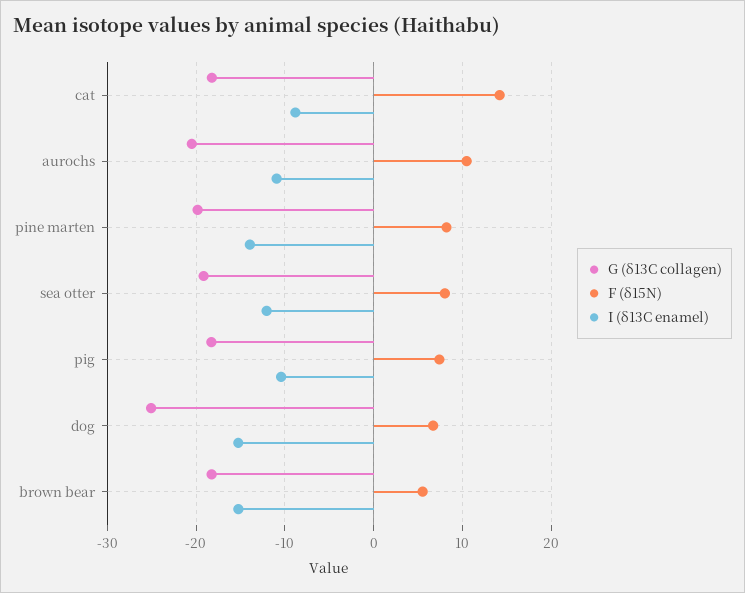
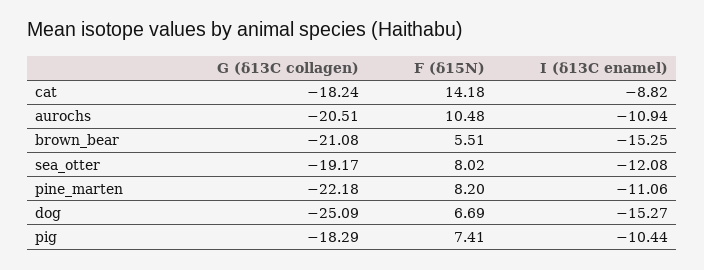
  {
    "G (δ13C collagen)": {
      "cat": -18.24,
      "aurochs": -20.51,
-     "pine marten": -20,
+     "pine marten": -22.18,
      "sea otter": -19.17,
      "pig": -18.29,
      "dog": -25.09,
-     "brown bear": -18
+     "brown bear": -21.08
    },
    "F (δ15N)": {
      "cat": 14.18,
      "aurochs": 10.48,
      "pine marten": 8.2,
      "sea otter": 8.02,
      "pig": 7.41,
      "dog": 6.69,
      "brown bear": 5.51
    },
    "I (δ13C enamel)": {
      "cat": -8.82,
      "aurochs": -10.94,
-     "pine marten": -14,
+     "pine marten": -11.06,
      "sea otter": -12.08,
      "pig": -10.44,
      "dog": -15.27,
      "brown bear": -15.25
    }
  }

